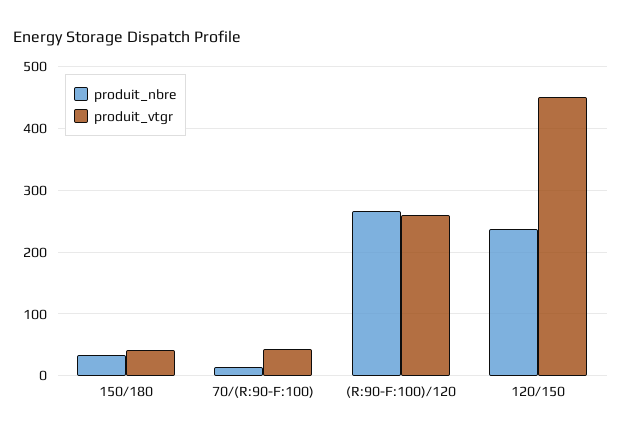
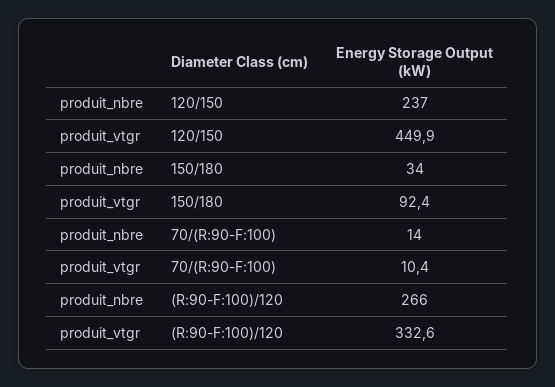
  {
    "produit_nbre": {
      "150/180": 34,
      "70/(R:90-F:100)": 14,
      "(R:90-F:100)/120": 266,
      "120/150": 237
    },
    "produit_vtgr": {
-     "150/180": 40,
+     "150/180": 92.4,
-     "70/(R:90-F:100)": 40,
+     "70/(R:90-F:100)": 10.4,
-     "(R:90-F:100)/120": 260,
+     "(R:90-F:100)/120": 332.6,
      "120/150": 449.9
    }
  }

